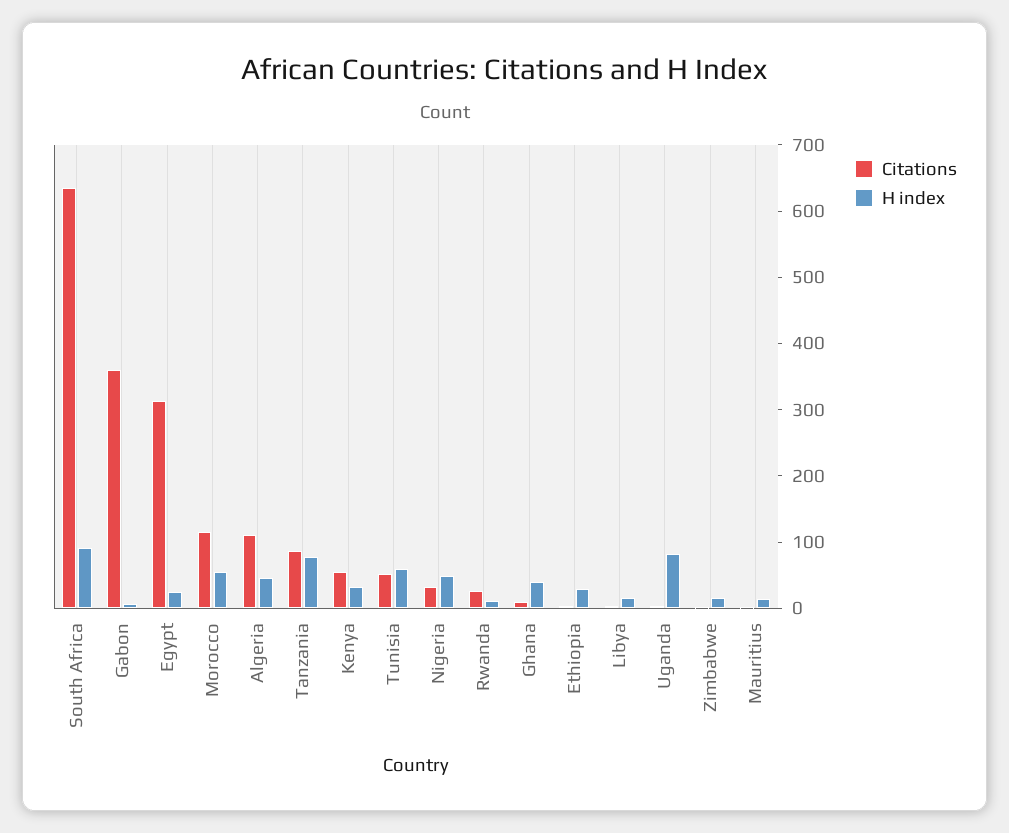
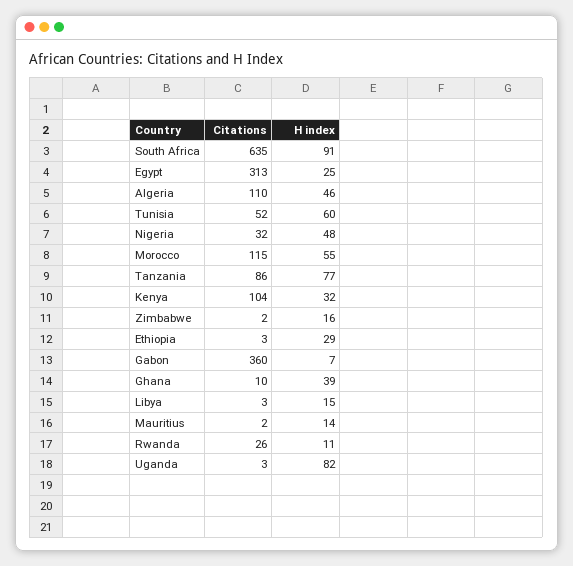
  {
    "Citations": {
      "South Africa": 635,
      "Gabon": 360,
      "Egypt": 313,
      "Morocco": 115,
      "Algeria": 110,
      "Tanzania": 86,
-     "Kenya": 60,
+     "Kenya": 104,
      "Tunisia": 52,
      "Nigeria": 32,
      "Rwanda": 26,
      "Ghana": 10,
      "Ethiopia": 3,
      "Libya": 3,
      "Uganda": 3,
      "Zimbabwe": 2,
      "Mauritius": 2
    },
    "H index": {
      "South Africa": 91,
      "Gabon": 7,
      "Egypt": 25,
      "Morocco": 55,
      "Algeria": 46,
      "Tanzania": 77,
      "Kenya": 32,
      "Tunisia": 60,
      "Nigeria": 48,
      "Rwanda": 11,
      "Ghana": 39,
      "Ethiopia": 29,
      "Libya": 15,
      "Uganda": 82,
      "Zimbabwe": 16,
      "Mauritius": 14
    }
  }

